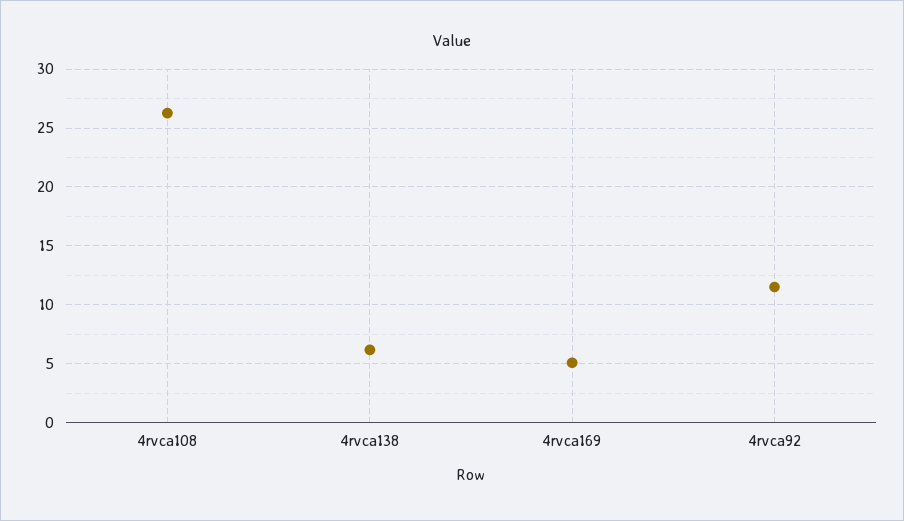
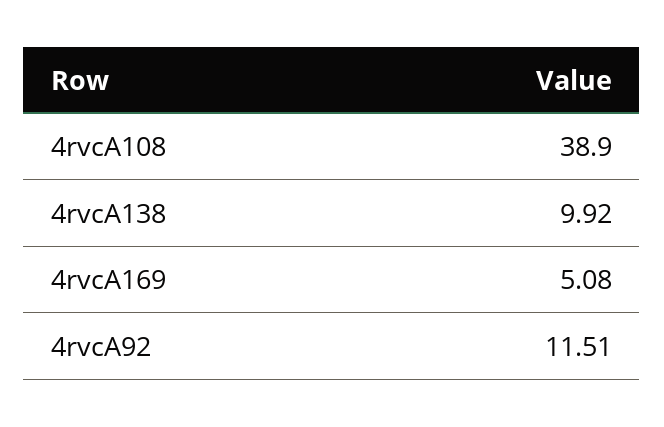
  {
-   "4rvca108": 26,
+   "4rvca108": 38.9,
-   "4rvca138": 6,
+   "4rvca138": 9.92,
    "4rvca169": 5.08,
    "4rvca92": 11.51
  }

